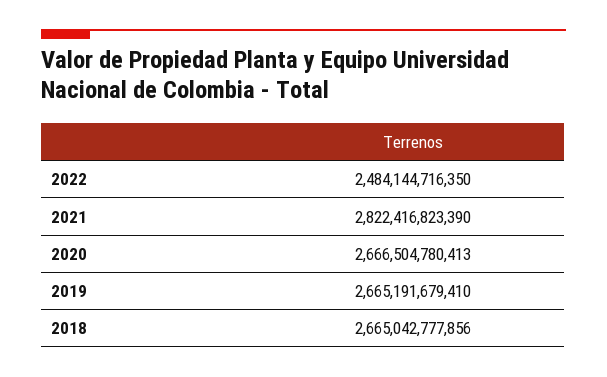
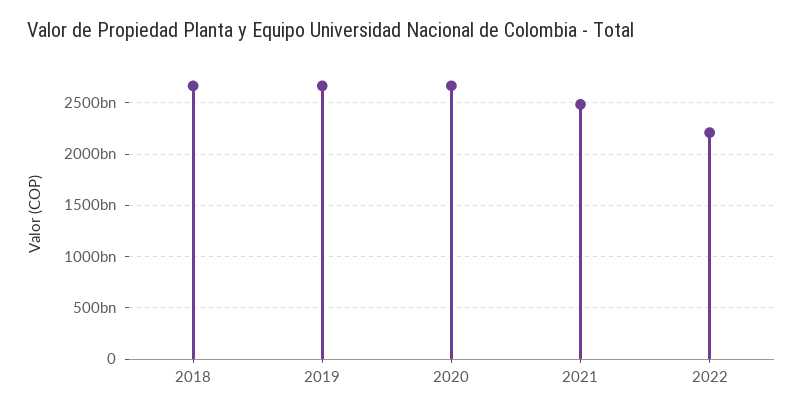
  {
-   "2022": 2484144716350,
+   "2022": 2200000000000,
-   "2021": 2822416823390,
+   "2021": 2500000000000,
    "2020": 2666504780413,
    "2019": 2665191679410,
    "2018": 2665042777856
  }

